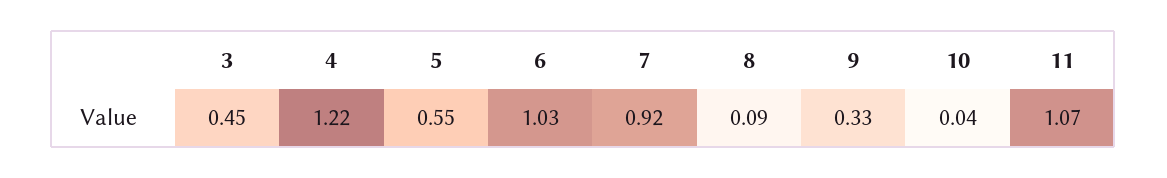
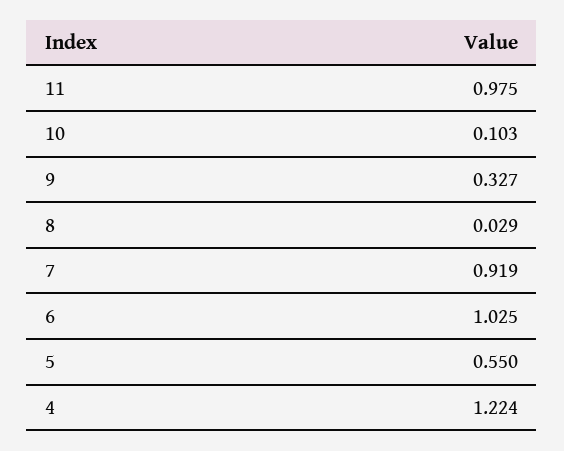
  {
-   "3": 0.45,
    "4": 1.224,
    "5": 0.55,
    "6": 1.025,
    "7": 0.919,
-   "8": 0.09,
+   "8": 0.029,
    "9": 0.327,
-   "10": 0.04,
+   "10": 0.103,
-   "11": 1.07
+   "11": 0.975
  }

